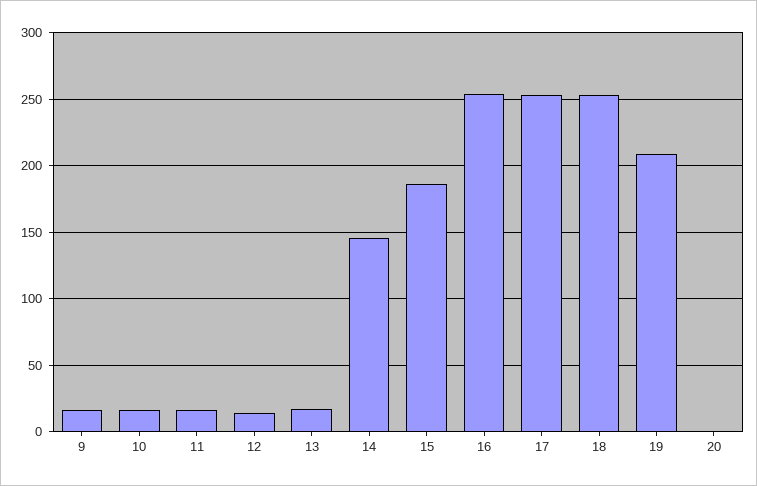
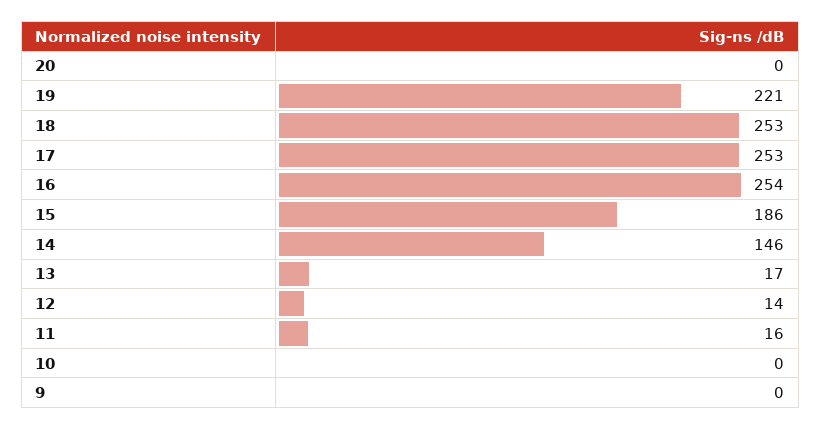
  {
-   "9": 15,
+   "9": 0,
-   "10": 15,
+   "10": 0,
    "11": 16,
    "12": 14,
    "13": 17,
    "14": 146,
    "15": 186,
    "16": 254,
    "17": 253,
    "18": 253,
-   "19": 210,
+   "19": 221,
    "20": 0
  }

